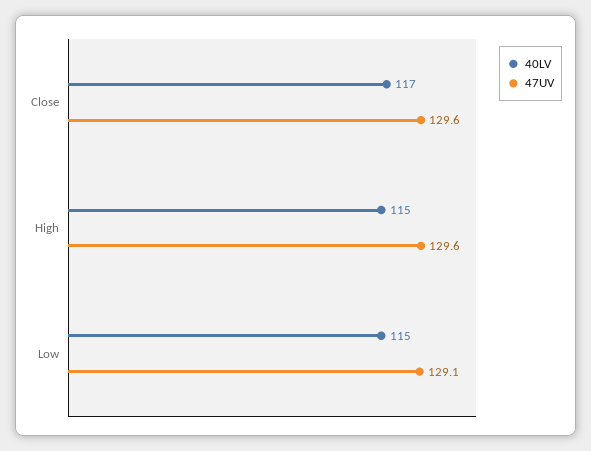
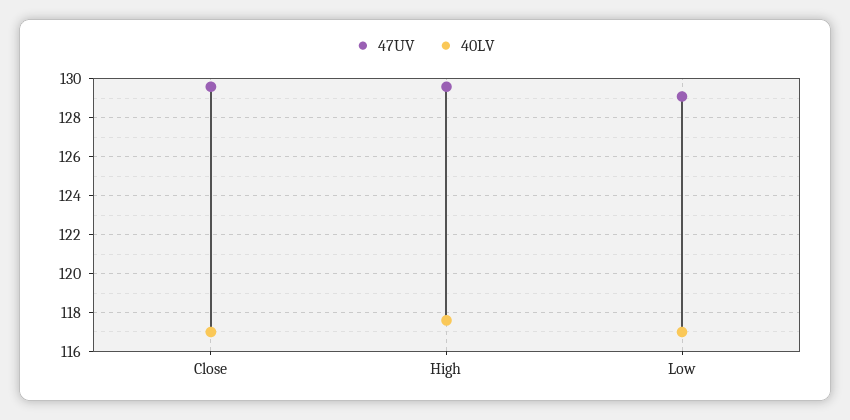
  {
    "40LV": {
      "Close": 117,
-     "High": 115,
+     "High": 117.5,
-     "Low": 115
+     "Low": 117
    },
    "47UV": {
      "Close": 129.6,
      "High": 129.6,
      "Low": 129.1
    }
  }

